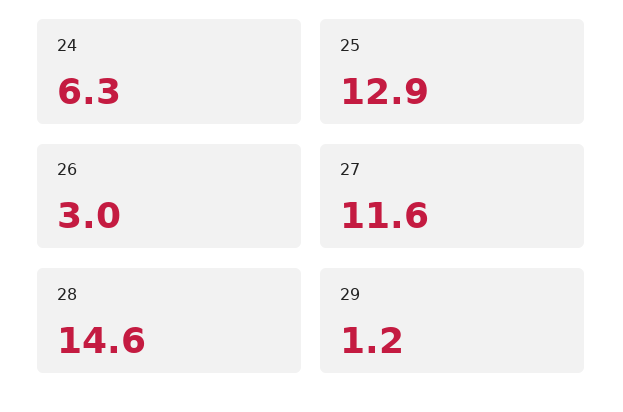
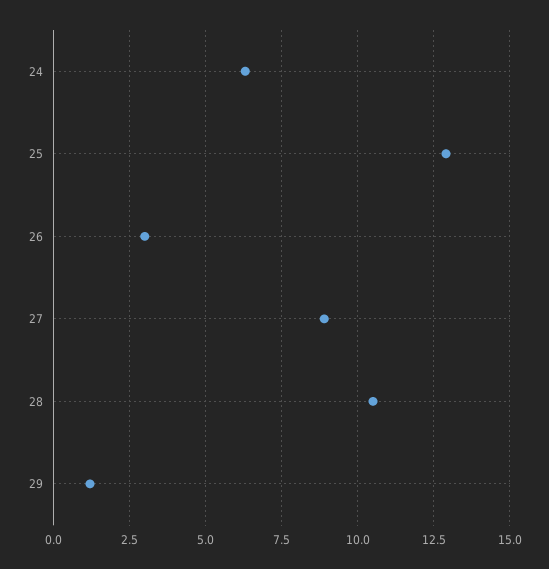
  {
    "24": 6.3,
    "25": 12.9,
    "26": 3,
-   "27": 11.6,
+   "27": 9,
-   "28": 14.6,
+   "28": 10.5,
    "29": 1.2
  }

